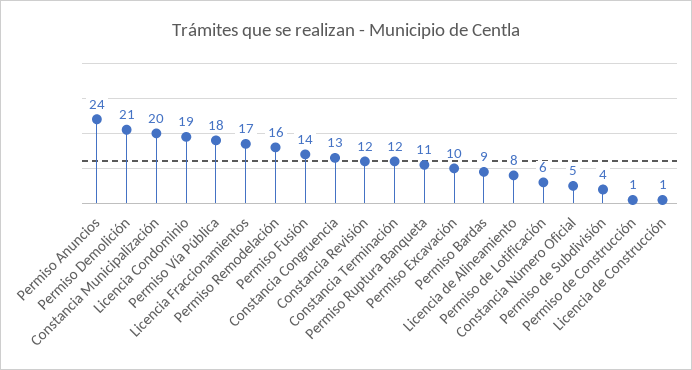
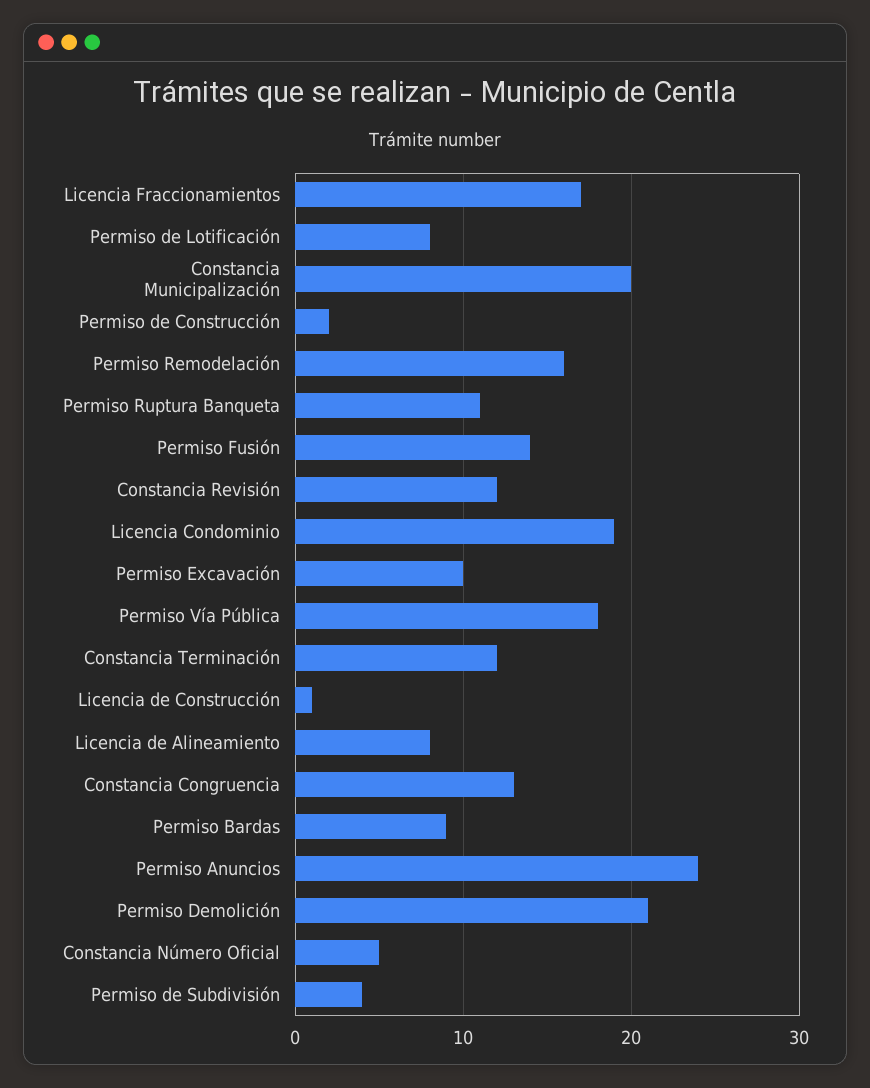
  {
    "Permiso Anuncios": 24,
    "Permiso Demolición": 21,
    "Constancia Municipalización": 20,
    "Licencia Condominio": 19,
    "Permiso Vía Pública": 18,
    "Licencia Fraccionamientos": 17,
    "Permiso Remodelación": 16,
    "Permiso Fusión": 14,
    "Constancia Congruencia": 13,
    "Constancia Revisión": 12,
    "Constancia Terminación": 12,
    "Permiso Ruptura Banqueta": 11,
    "Permiso Excavación": 10,
    "Permiso Bardas": 9,
    "Licencia de Alineamiento": 8,
-   "Permiso de Lotificación": 6,
+   "Permiso de Lotificación": 8,
    "Constancia Número Oficial": 5,
    "Permiso de Subdivisión": 4,
-   "Permiso de Construcción": 1,
+   "Permiso de Construcción": 2,
    "Licencia de Construcción": 1
  }

